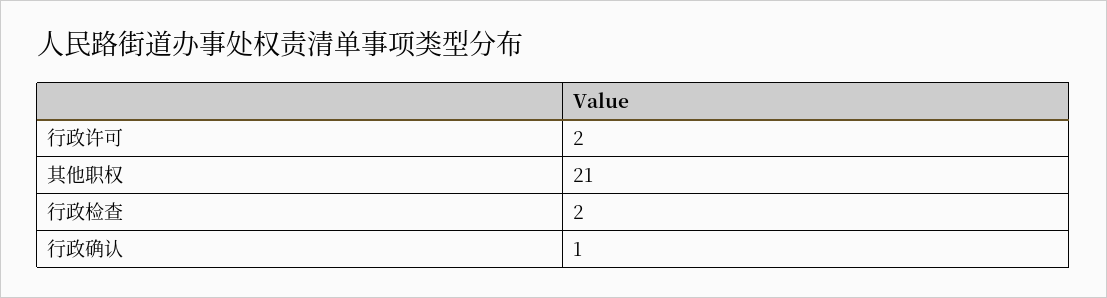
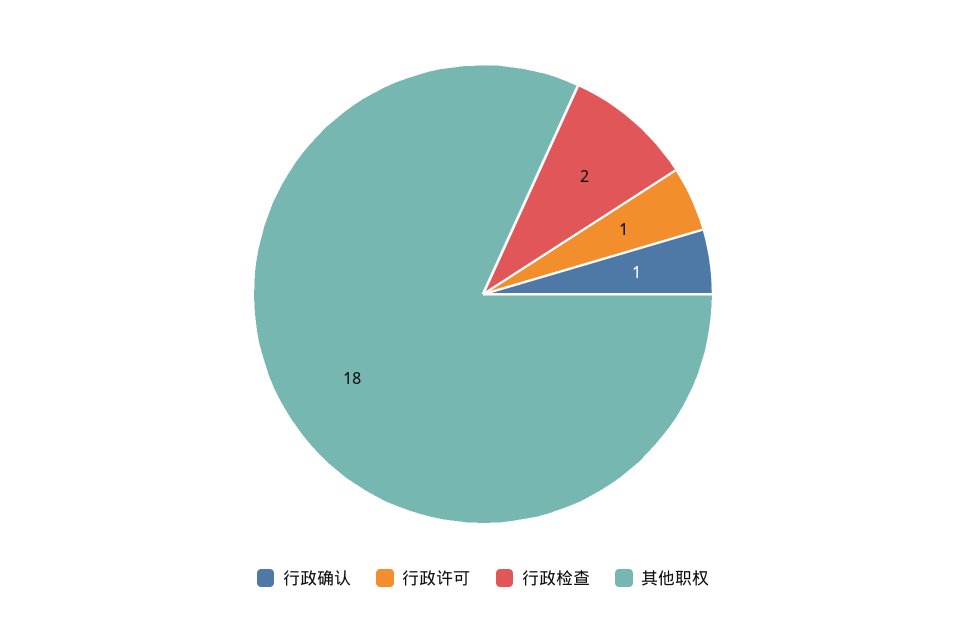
  {
-   "行政许可": 2,
+   "行政许可": 1,
-   "其他职权": 21,
+   "其他职权": 18,
    "行政检查": 2,
    "行政确认": 1
  }

